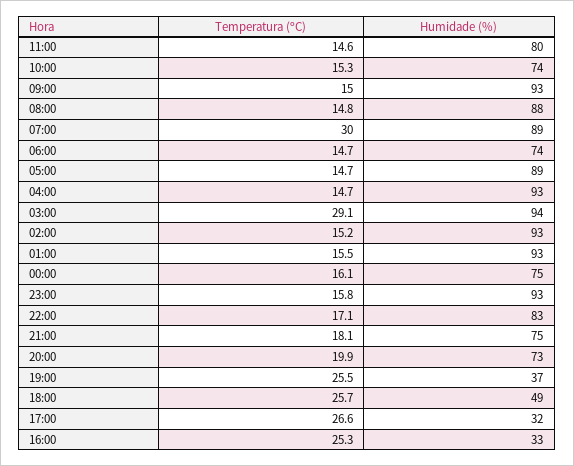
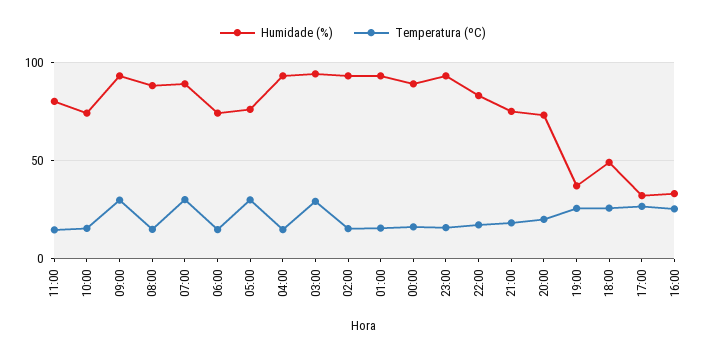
  {
    "Temperatura (ºC)": {
      "11:00": 14.6,
      "10:00": 15.3,
-     "09:00": 15,
+     "09:00": 30,
      "08:00": 14.8,
      "07:00": 30,
      "06:00": 14.7,
-     "05:00": 14.7,
+     "05:00": 30,
      "04:00": 14.7,
      "03:00": 29.1,
      "02:00": 15.2,
      "01:00": 15.5,
      "00:00": 16.1,
      "23:00": 15.8,
      "22:00": 17.1,
      "21:00": 18.1,
      "20:00": 19.9,
      "19:00": 25.5,
      "18:00": 25.7,
      "17:00": 26.6,
      "16:00": 25.3
    },
    "Humidade (%)": {
      "11:00": 80,
      "10:00": 74,
      "09:00": 93,
      "08:00": 88,
      "07:00": 89,
      "06:00": 74,
-     "05:00": 89,
+     "05:00": 75,
      "04:00": 93,
      "03:00": 94,
      "02:00": 93,
      "01:00": 93,
-     "00:00": 75,
+     "00:00": 90,
      "23:00": 93,
      "22:00": 83,
      "21:00": 75,
      "20:00": 73,
      "19:00": 37,
      "18:00": 49,
      "17:00": 32,
      "16:00": 33
    }
  }

